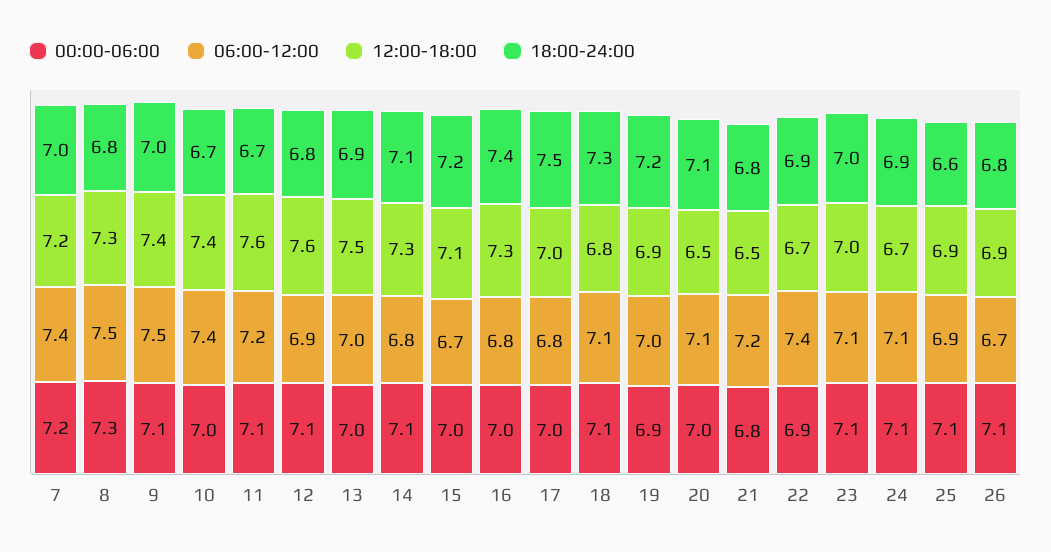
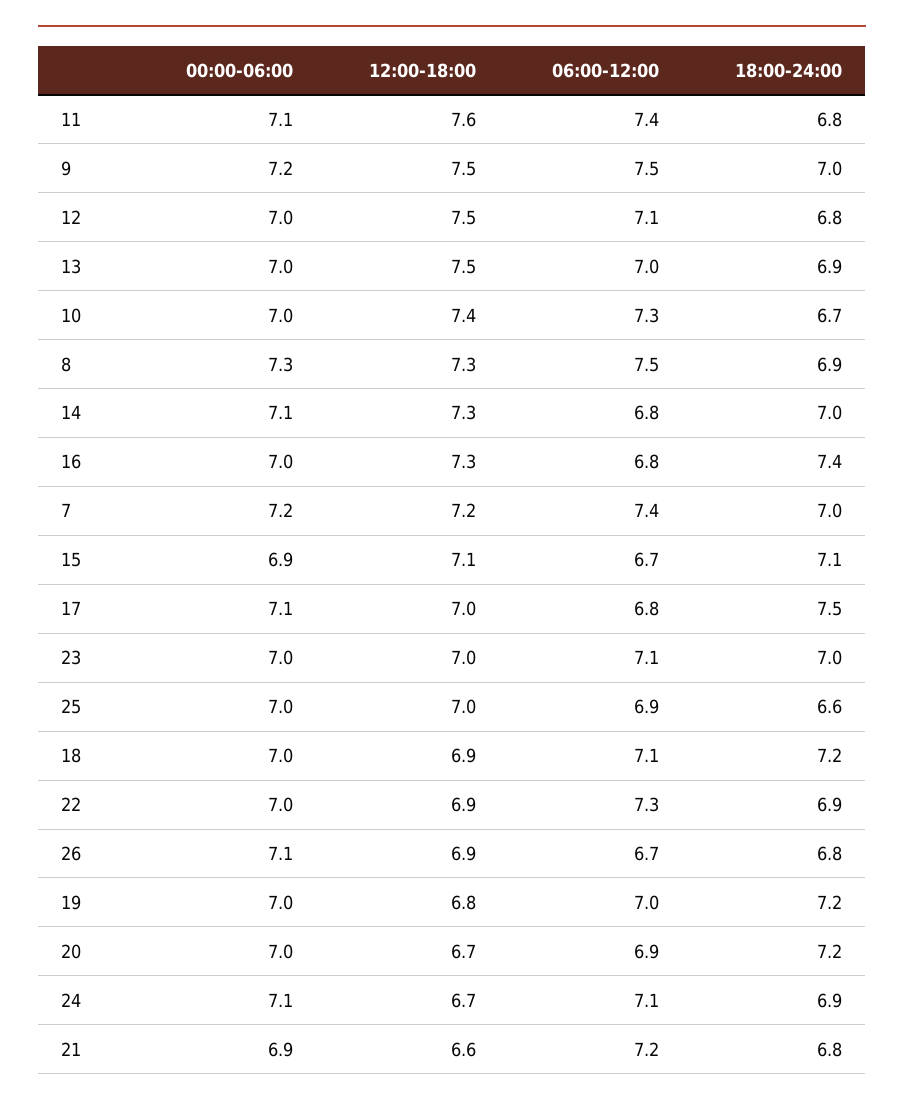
  {
    "00:00-06:00": {
      "7": 7.2,
      "8": 7.3,
-     "9": 7.1,
+     "9": 7.2,
      "10": 7,
      "11": 7.1,
-     "12": 7.1,
+     "12": 7,
      "13": 7,
      "14": 7.1,
-     "15": 7,
+     "15": 6.9,
      "16": 7,
-     "17": 7,
+     "17": 7.1,
-     "18": 7.1,
+     "18": 7,
-     "19": 6.9,
+     "19": 7,
      "20": 7,
-     "21": 6.8,
+     "21": 6.9,
-     "22": 6.9,
+     "22": 7,
-     "23": 7.1,
+     "23": 7,
      "24": 7.1,
-     "25": 7.1,
+     "25": 7,
      "26": 7.1
    },
    "06:00-12:00": {
      "7": 7.4,
      "8": 7.5,
      "9": 7.5,
-     "10": 7.4,
+     "10": 7.3,
-     "11": 7.2,
+     "11": 7.4,
-     "12": 6.9,
+     "12": 7.1,
      "13": 7,
      "14": 6.8,
      "15": 6.7,
      "16": 6.8,
      "17": 6.8,
      "18": 7.1,
      "19": 7,
-     "20": 7.1,
+     "20": 6.9,
      "21": 7.2,
-     "22": 7.4,
+     "22": 7.3,
      "23": 7.1,
      "24": 7.1,
      "25": 6.9,
      "26": 6.7
    },
    "12:00-18:00": {
      "7": 7.2,
      "8": 7.3,
-     "9": 7.4,
+     "9": 7.5,
      "10": 7.4,
      "11": 7.6,
-     "12": 7.6,
+     "12": 7.5,
      "13": 7.5,
      "14": 7.3,
      "15": 7.1,
      "16": 7.3,
      "17": 7,
-     "18": 6.8,
+     "18": 6.9,
-     "19": 6.9,
+     "19": 6.8,
-     "20": 6.5,
+     "20": 6.7,
-     "21": 6.5,
+     "21": 6.6,
-     "22": 6.7,
+     "22": 6.9,
      "23": 7,
      "24": 6.7,
-     "25": 6.9,
+     "25": 7,
      "26": 6.9
    },
    "18:00-24:00": {
      "7": 7,
-     "8": 6.8,
+     "8": 6.9,
      "9": 7,
      "10": 6.7,
-     "11": 6.7,
+     "11": 6.8,
      "12": 6.8,
      "13": 6.9,
-     "14": 7.1,
+     "14": 7,
-     "15": 7.2,
+     "15": 7.1,
      "16": 7.4,
      "17": 7.5,
-     "18": 7.3,
+     "18": 7.2,
      "19": 7.2,
-     "20": 7.1,
+     "20": 7.2,
      "21": 6.8,
      "22": 6.9,
      "23": 7,
      "24": 6.9,
      "25": 6.6,
      "26": 6.8
    }
  }

